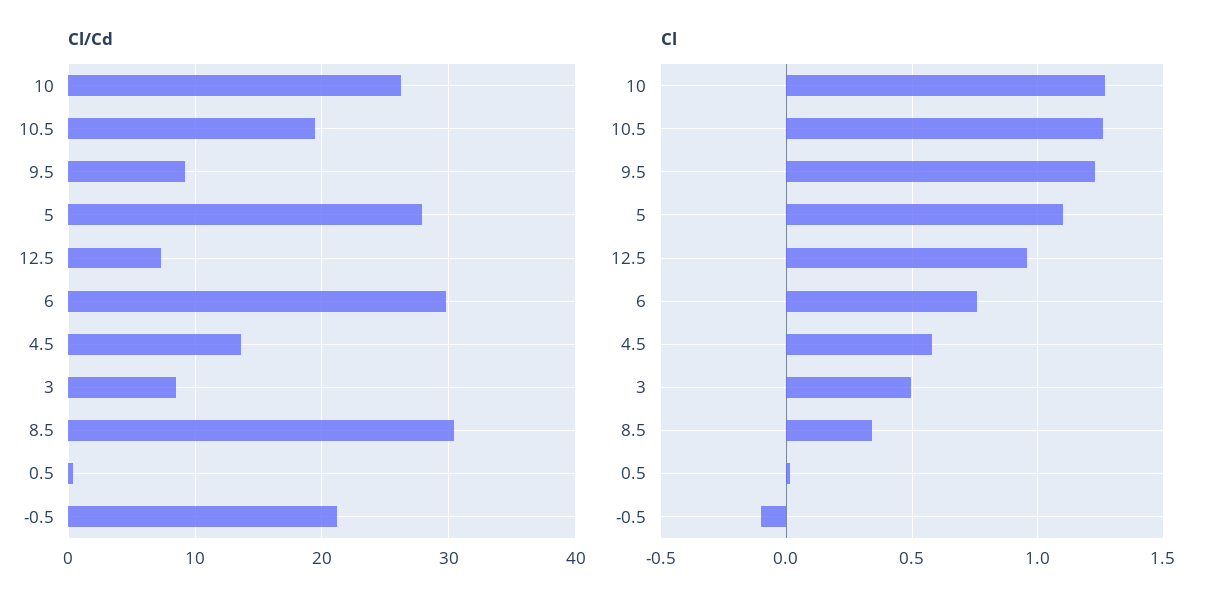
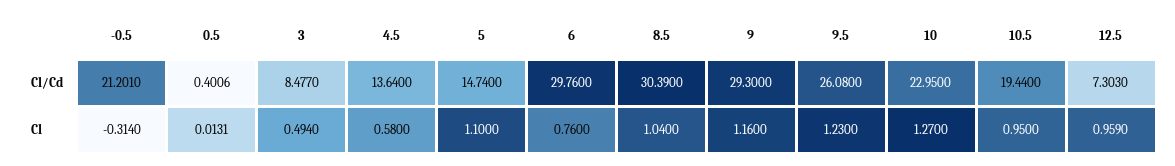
  {
    "Cl/Cd": {
-     "10": 26,
+     "10": 22.95,
      "10.5": 19.44,
-     "9.5": 9,
+     "9.5": 26.08,
-     "5": 28,
+     "5": 14.74,
      "12.5": 7.303,
      "6": 29.76,
      "4.5": 13.64,
      "3": 8.477,
      "8.5": 30.39,
      "0.5": 0.4006,
-     "-0.5": 21.201
+     "-0.5": 21.201,
+     "9": 29.3
    },
    "Cl": {
      "10": 1.27,
-     "10.5": 1.25,
+     "10.5": 0.95,
      "9.5": 1.23,
      "5": 1.1,
      "12.5": 0.959,
      "6": 0.76,
      "4.5": 0.58,
      "3": 0.494,
-     "8.5": 0.35,
+     "8.5": 1.04,
      "0.5": 0.0131,
-     "-0.5": -0.1
+     "-0.5": -0.314,
+     "9": 1.16
    }
  }

